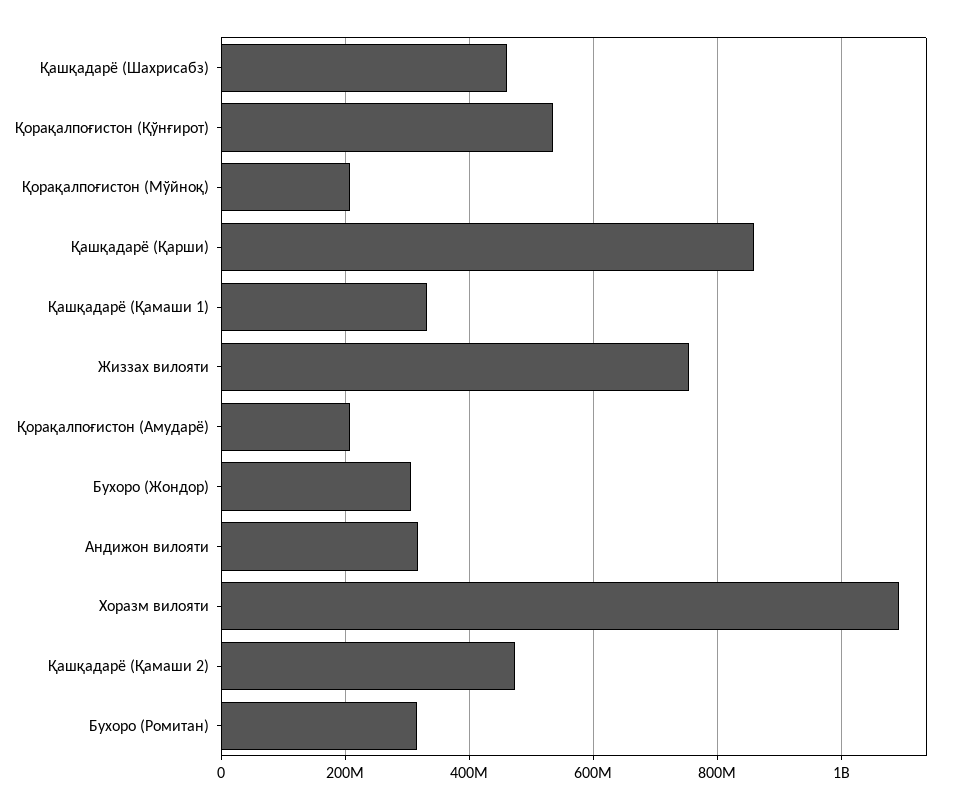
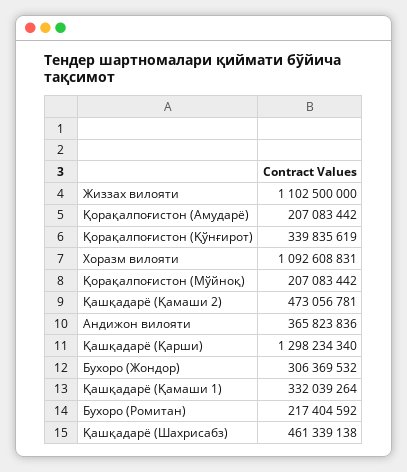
  {
    "Қашқадарё (Шахрисабз)": 461339138,
-   "Қорақалпоғистон (Қўнғирот)": 540000000,
+   "Қорақалпоғистон (Қўнғирот)": 339835619,
    "Қорақалпоғистон (Мўйноқ)": 207083442,
-   "Қашқадарё (Қарши)": 860000000,
+   "Қашқадарё (Қарши)": 1298234340,
    "Қашқадарё (Қамаши 1)": 332039264,
-   "Жиззах вилояти": 760000000,
+   "Жиззах вилояти": 1102500000,
    "Қорақалпоғистон (Амударё)": 207083442,
    "Бухоро (Жондор)": 306369532,
-   "Андижон вилояти": 320000000,
+   "Андижон вилояти": 365823836,
    "Хоразм вилояти": 1092608831,
    "Қашқадарё (Қамаши 2)": 473056781,
-   "Бухоро (Ромитан)": 320000000
+   "Бухоро (Ромитан)": 217404592
  }

